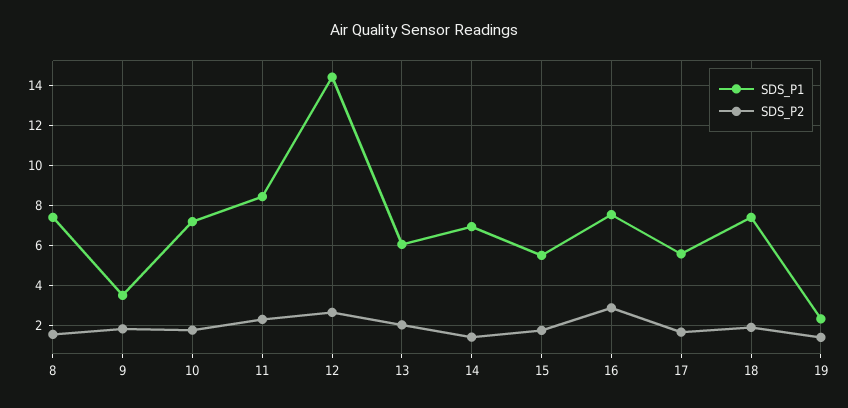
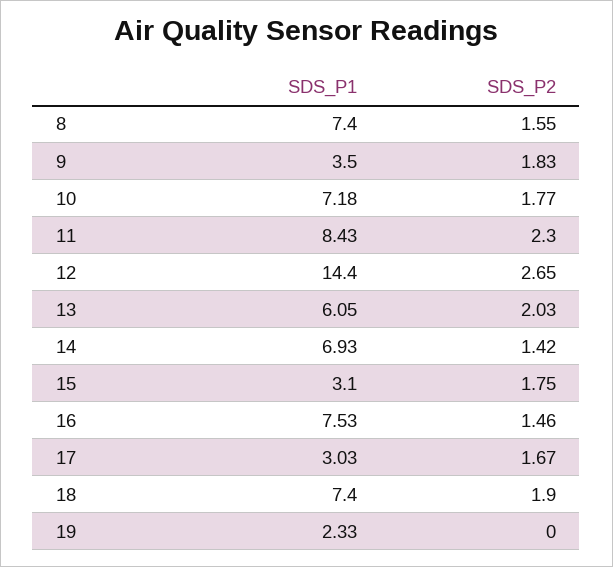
  {
    "SDS_P1": {
      "8": 7.4,
      "9": 3.5,
      "10": 7.18,
      "11": 8.43,
      "12": 14.4,
      "13": 6.05,
      "14": 6.93,
-     "15": 5.5,
+     "15": 3.1,
      "16": 7.53,
-     "17": 5.5,
+     "17": 3.03,
      "18": 7.4,
      "19": 2.33
    },
    "SDS_P2": {
      "8": 1.55,
      "9": 1.83,
      "10": 1.77,
      "11": 2.3,
      "12": 2.65,
      "13": 2.03,
      "14": 1.42,
      "15": 1.75,
-     "16": 3,
+     "16": 1.46,
      "17": 1.67,
      "18": 1.9,
-     "19": 1.5
+     "19": 0
    }
  }

